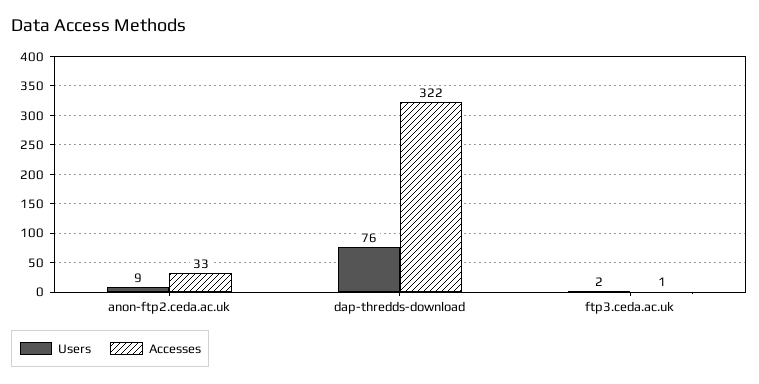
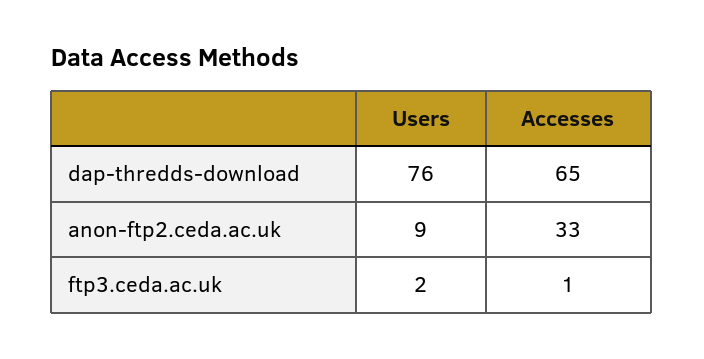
  {
    "Users": {
      "anon-ftp2.ceda.ac.uk": 9,
      "dap-thredds-download": 76,
      "ftp3.ceda.ac.uk": 2
    },
    "Accesses": {
      "anon-ftp2.ceda.ac.uk": 33,
-     "dap-thredds-download": 322,
+     "dap-thredds-download": 65,
      "ftp3.ceda.ac.uk": 1
    }
  }

